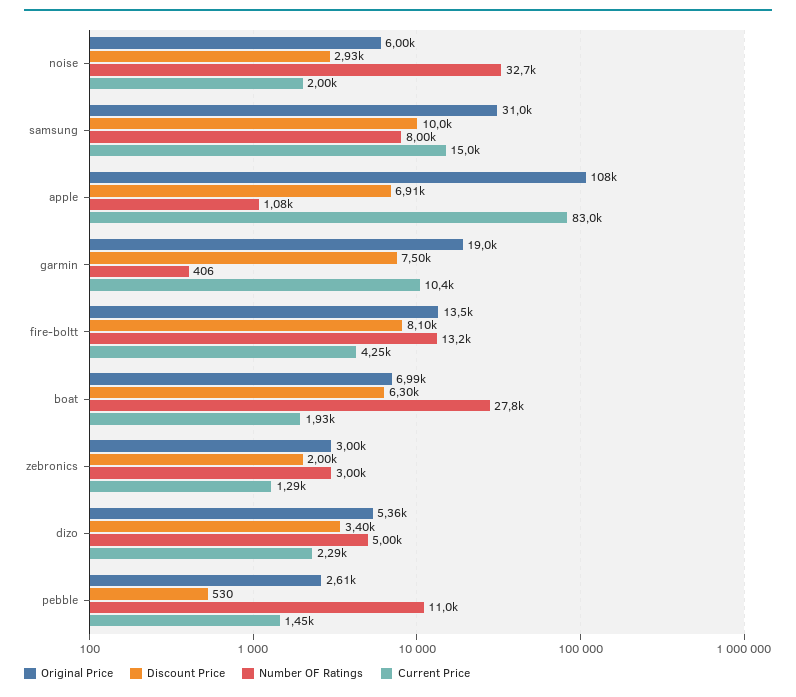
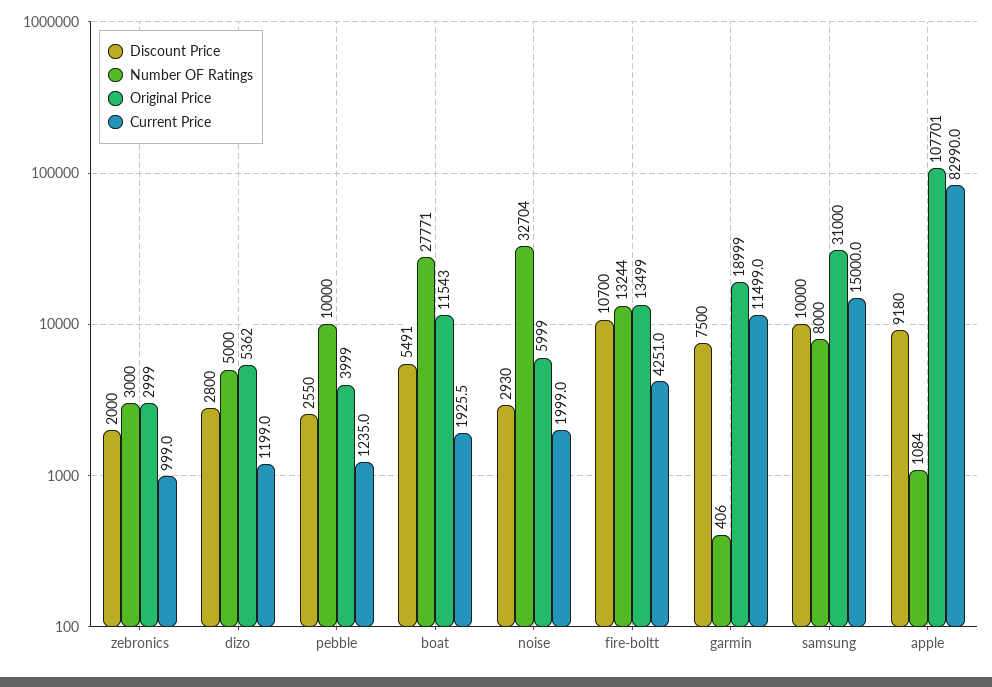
  {
    "Original Price": {
      "noise": 5999,
      "samsung": 31000,
      "apple": 107701,
      "garmin": 18999,
      "fire-boltt": 13499,
-     "boat": 6990,
+     "boat": 11543,
      "zebronics": 2999,
      "dizo": 5362,
-     "pebble": 2610
+     "pebble": 3999
    },
    "Discount Price": {
      "noise": 2930,
      "samsung": 10000,
-     "apple": 6910,
+     "apple": 9180,
      "garmin": 7500,
-     "fire-boltt": 8100,
+     "fire-boltt": 10700,
-     "boat": 6300,
+     "boat": 5491,
      "zebronics": 2000,
-     "dizo": 3400,
+     "dizo": 2800,
-     "pebble": 530
+     "pebble": 2550
    },
    "Number OF Ratings": {
      "noise": 32704,
      "samsung": 8000,
      "apple": 1084,
      "garmin": 406,
      "fire-boltt": 13244,
      "boat": 27771,
      "zebronics": 3000,
      "dizo": 5000,
-     "pebble": 11000
+     "pebble": 10000
    },
    "Current Price": {
      "noise": 1999,
      "samsung": 15000,
      "apple": 82990,
-     "garmin": 10400,
+     "garmin": 11499,
      "fire-boltt": 4251,
      "boat": 1925.5,
-     "zebronics": 1290,
+     "zebronics": 999,
-     "dizo": 2290,
+     "dizo": 1199,
-     "pebble": 1450
+     "pebble": 1235
    }
  }

